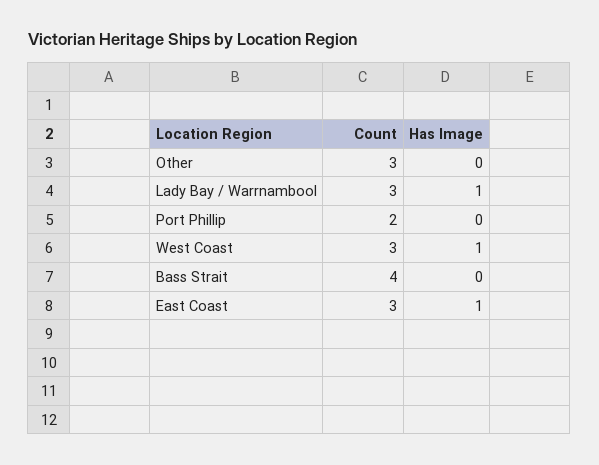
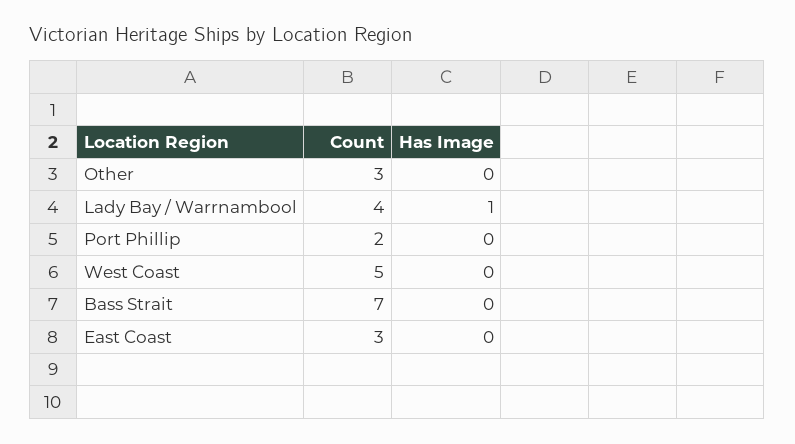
  {
    "Count": {
      "Other": 3,
-     "Lady Bay / Warrnambool": 3,
+     "Lady Bay / Warrnambool": 4,
      "Port Phillip": 2,
-     "West Coast": 3,
+     "West Coast": 5,
-     "Bass Strait": 4,
+     "Bass Strait": 7,
      "East Coast": 3
    },
    "Has Image": {
      "Other": 0,
      "Lady Bay / Warrnambool": 1,
      "Port Phillip": 0,
-     "West Coast": 1,
+     "West Coast": 0,
      "Bass Strait": 0,
-     "East Coast": 1
+     "East Coast": 0
    }
  }

